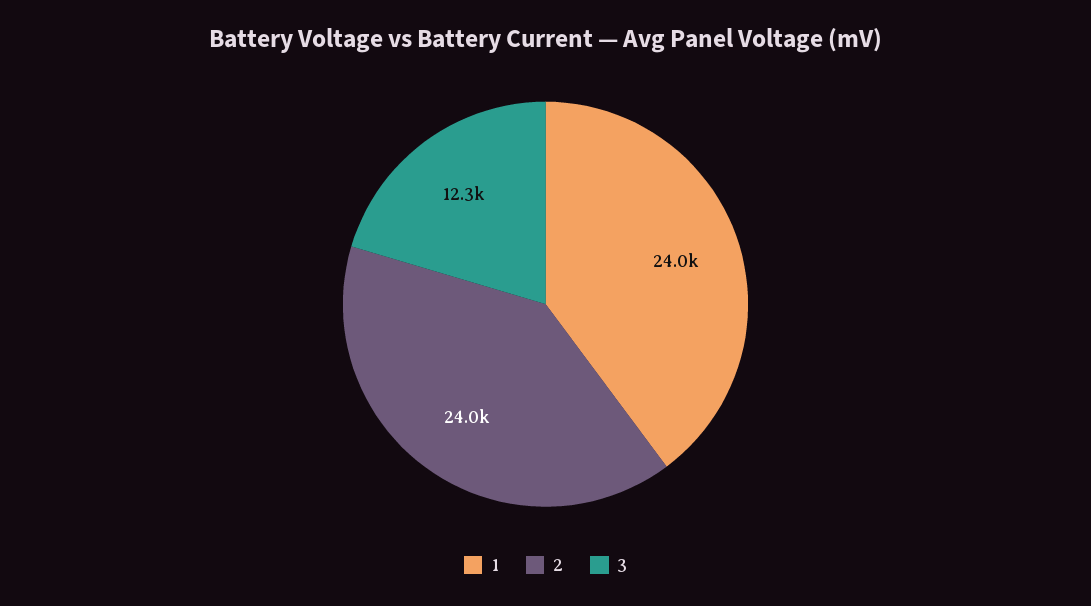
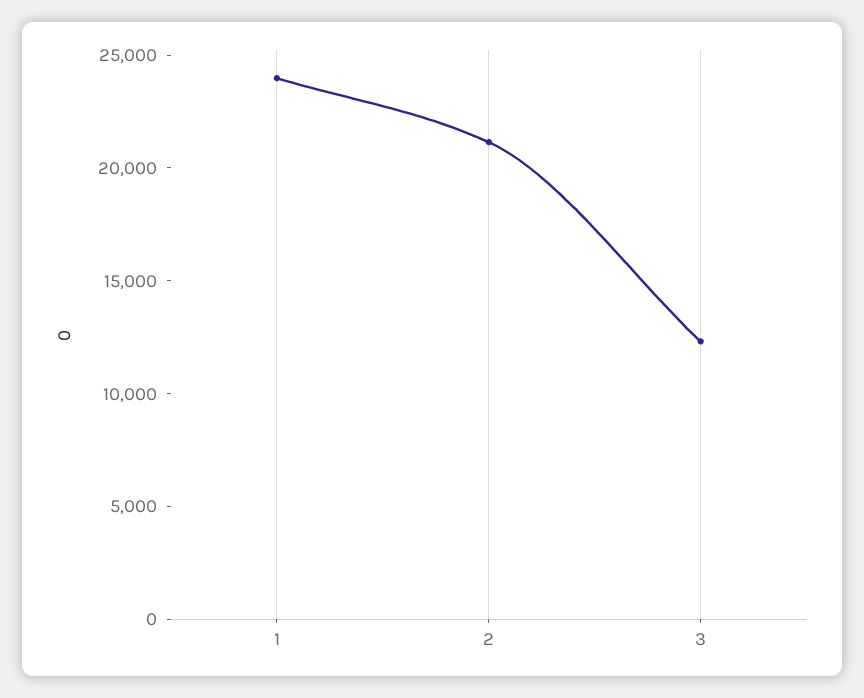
  {
    "1": 24000,
-   "2": 24000,
+   "2": 21000,
    "3": 12300
  }

